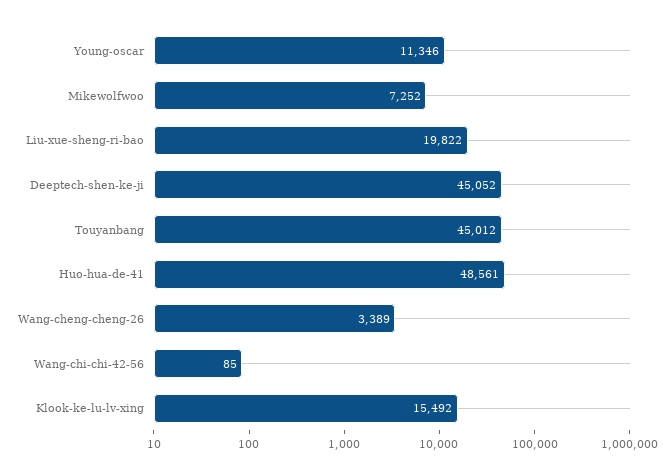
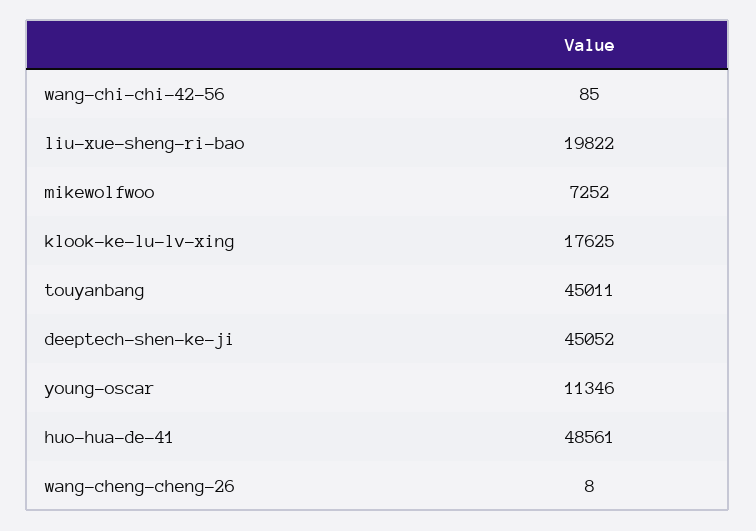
  {
    "Young-oscar": 11346,
    "Mikewolfwoo": 7252,
    "Liu-xue-sheng-ri-bao": 19822,
    "Deeptech-shen-ke-ji": 45052,
-   "Touyanbang": 45012,
+   "Touyanbang": 45011,
    "Huo-hua-de-41": 48561,
-   "Wang-cheng-cheng-26": 3389,
+   "Wang-cheng-cheng-26": 8,
    "Wang-chi-chi-42-56": 85,
-   "Klook-ke-lu-lv-xing": 15492
+   "Klook-ke-lu-lv-xing": 17625
  }

